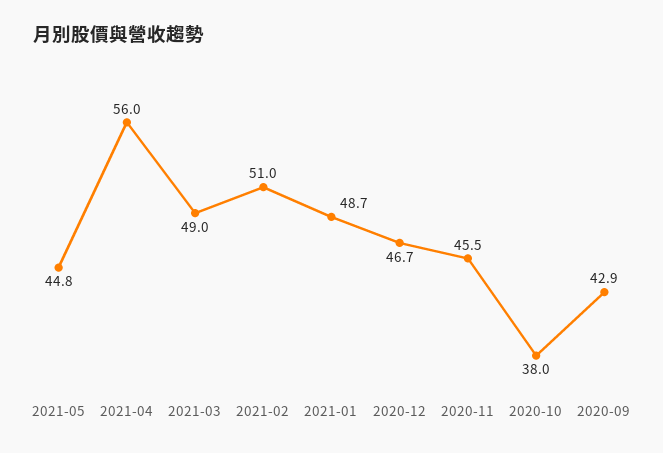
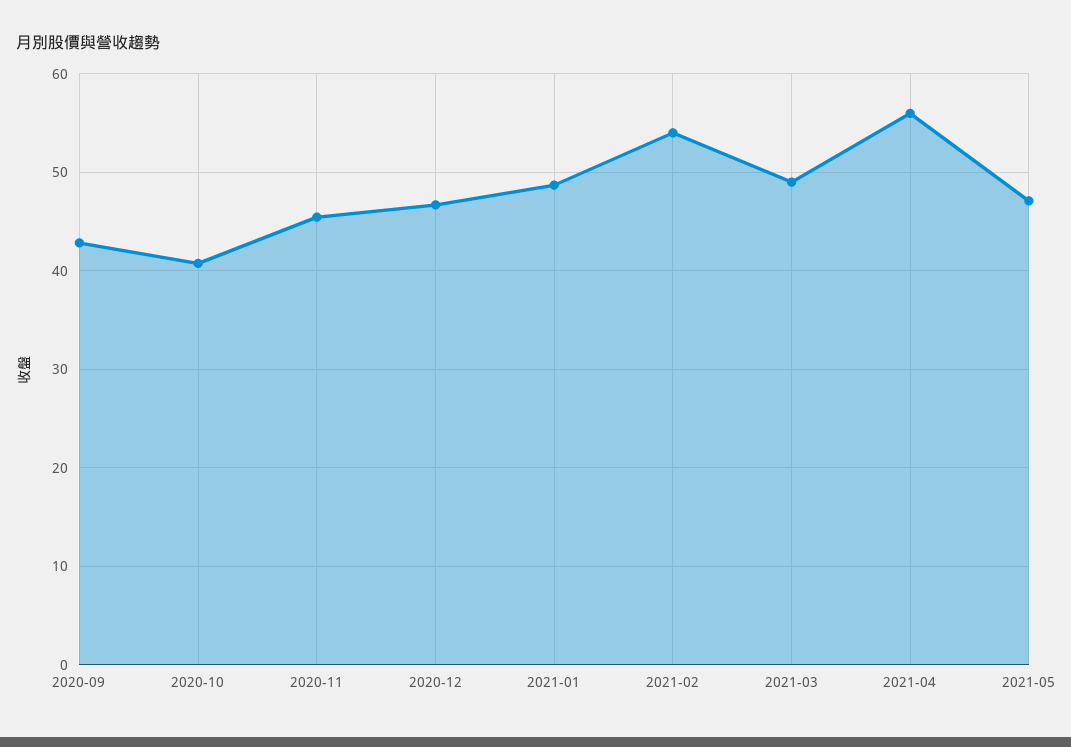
  {
-   "2021-05": 44.8,
+   "2021-05": 47,
    "2021-04": 56,
    "2021-03": 49,
-   "2021-02": 51,
+   "2021-02": 54,
    "2021-01": 48.7,
    "2020-12": 46.7,
    "2020-11": 45.5,
-   "2020-10": 38,
+   "2020-10": 41,
    "2020-09": 42.9
  }

